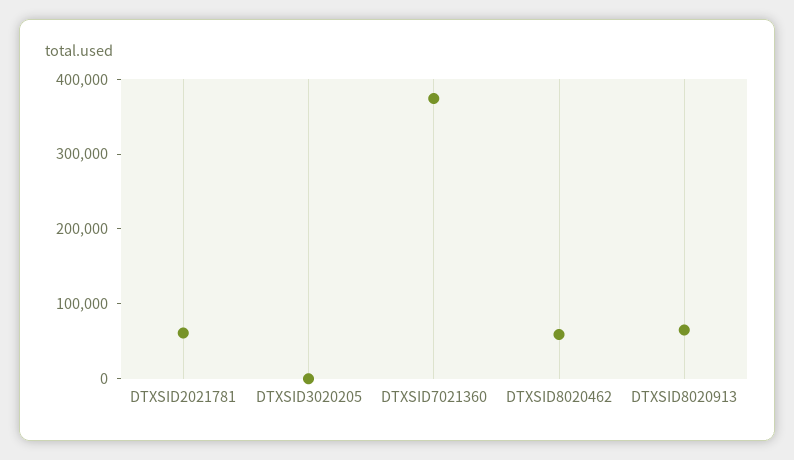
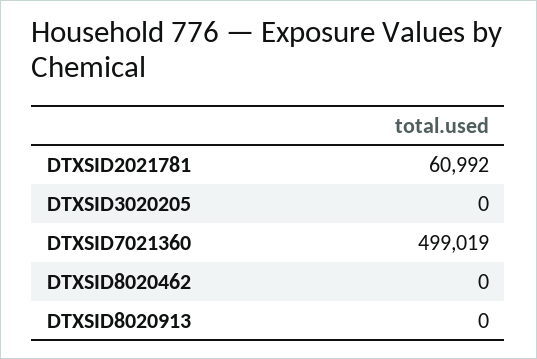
  {
    "DTXSID2021781": 60992,
    "DTXSID3020205": 0,
-   "DTXSID7021360": 380000,
+   "DTXSID7021360": 499019,
-   "DTXSID8020462": 60000,
+   "DTXSID8020462": 0,
-   "DTXSID8020913": 60000
+   "DTXSID8020913": 0
  }

